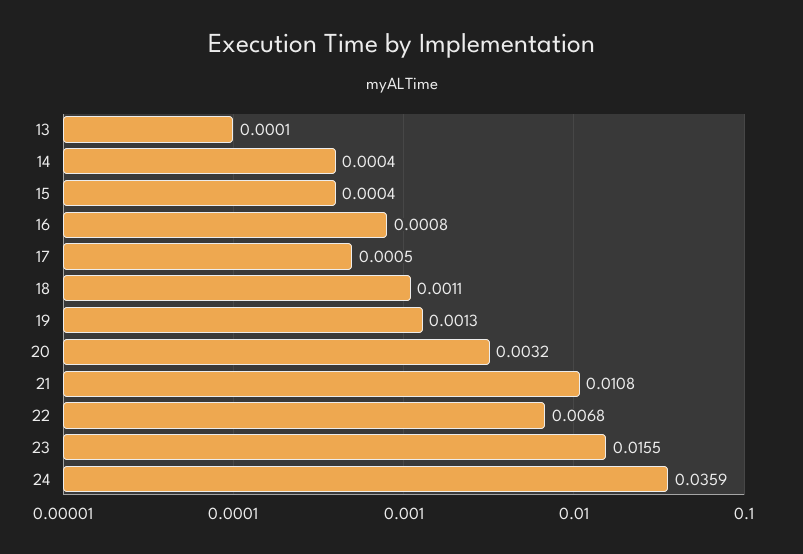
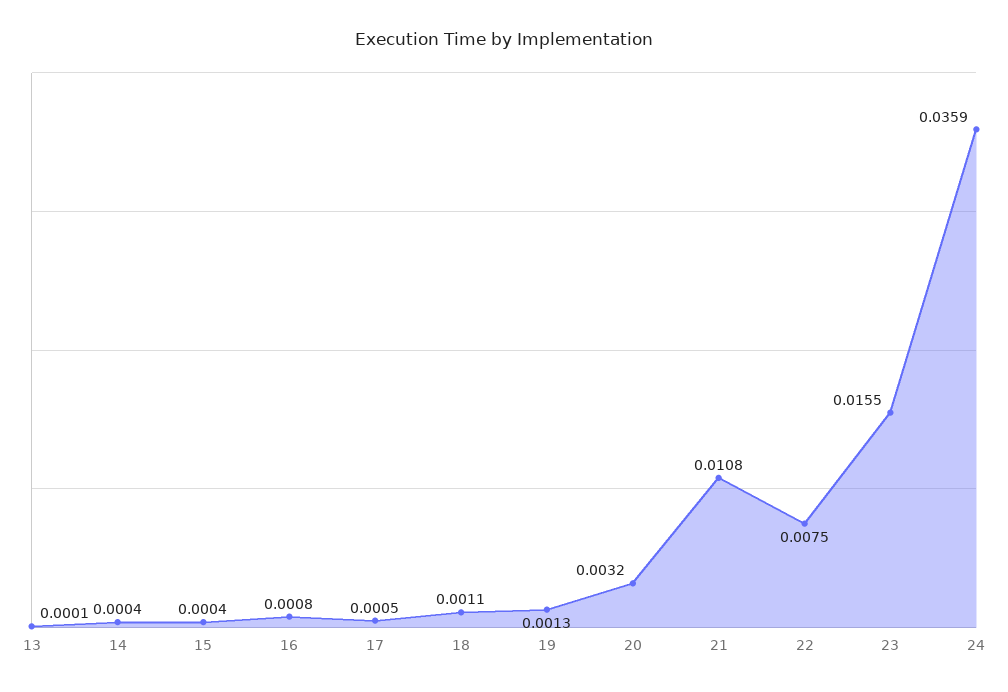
  {
    "13": 0.0001,
    "14": 0.0004,
    "15": 0.0004,
    "16": 0.0008,
    "17": 0.0005,
    "18": 0.0011,
    "19": 0.0013,
    "20": 0.0032,
    "21": 0.0108,
-   "22": 0.0068,
+   "22": 0.0075,
    "23": 0.0155,
    "24": 0.0359
  }

